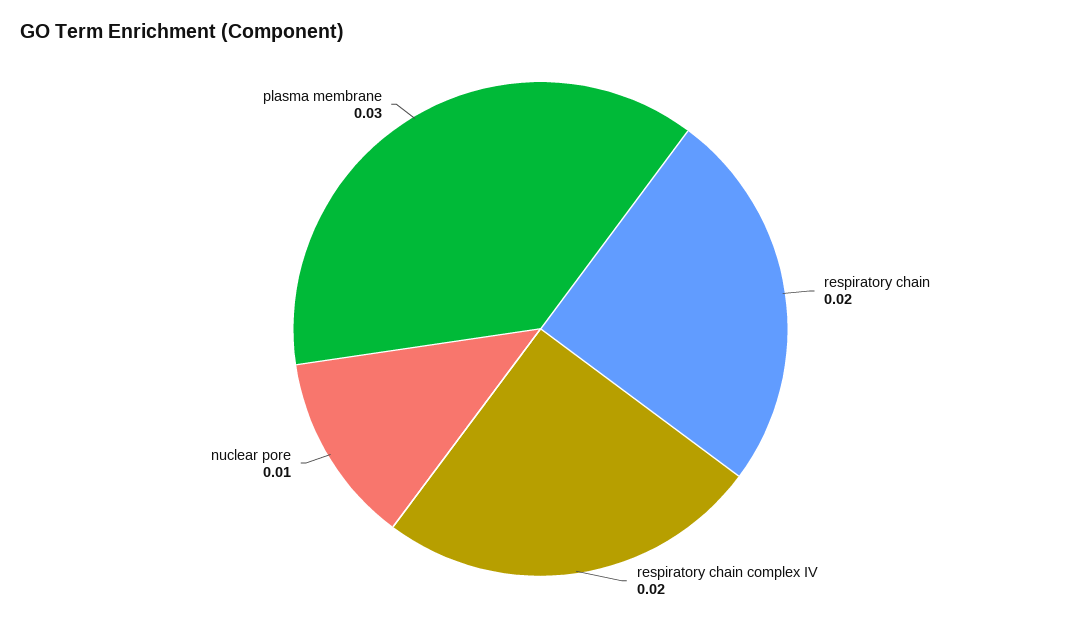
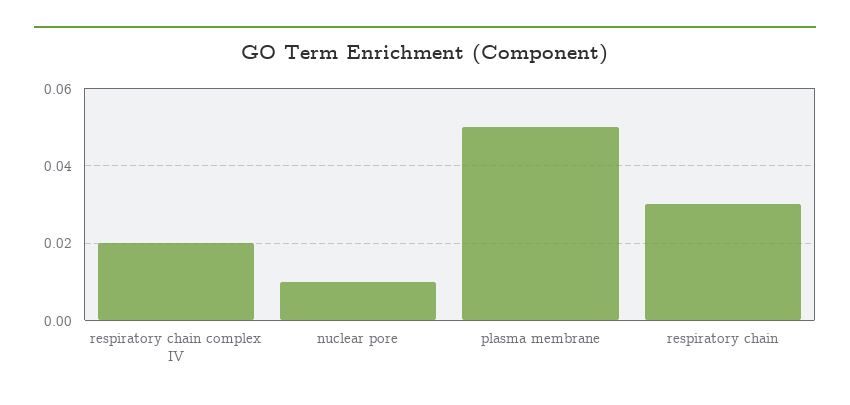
  {
-   "respiratory chain": 0.02,
+   "respiratory chain": 0.03,
    "respiratory chain complex IV": 0.02,
    "nuclear pore": 0.01,
-   "plasma membrane": 0.03
+   "plasma membrane": 0.05
  }

